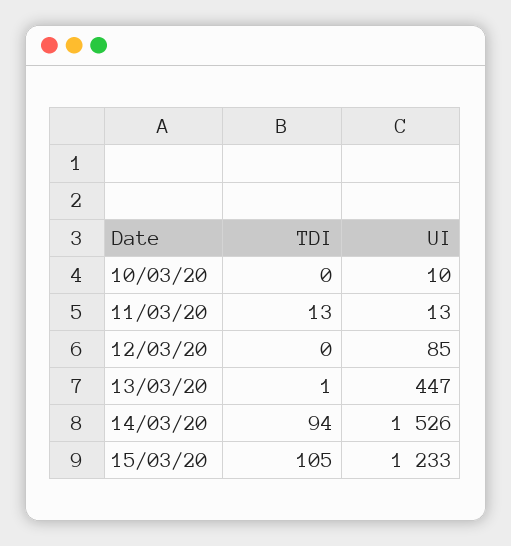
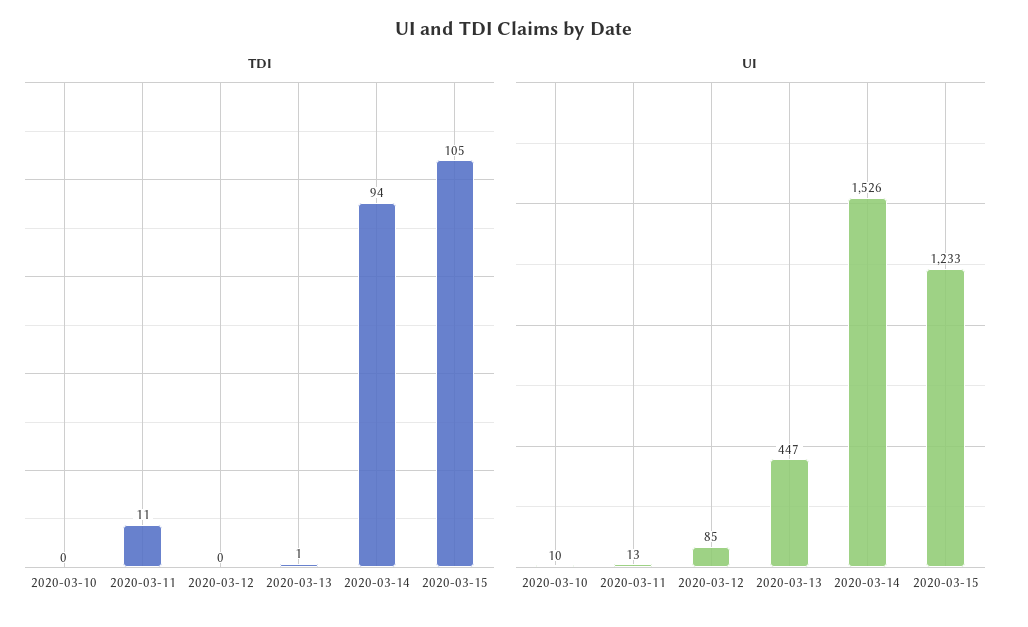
  {
    "TDI": {
      "10/03/20": 0,
-     "11/03/20": 13,
+     "11/03/20": 11,
      "12/03/20": 0,
      "13/03/20": 1,
      "14/03/20": 94,
      "15/03/20": 105
    },
    "UI": {
      "10/03/20": 10,
      "11/03/20": 13,
      "12/03/20": 85,
      "13/03/20": 447,
      "14/03/20": 1526,
      "15/03/20": 1233
    }
  }

